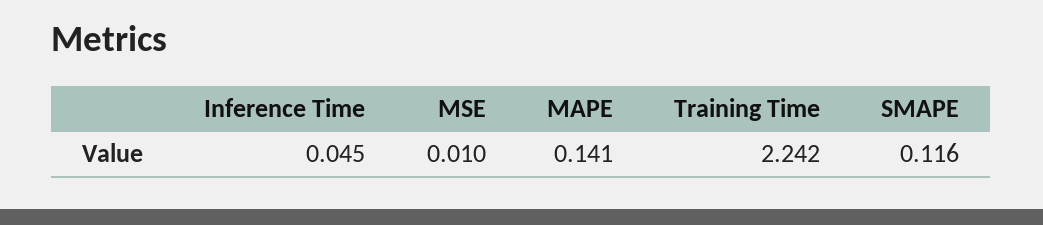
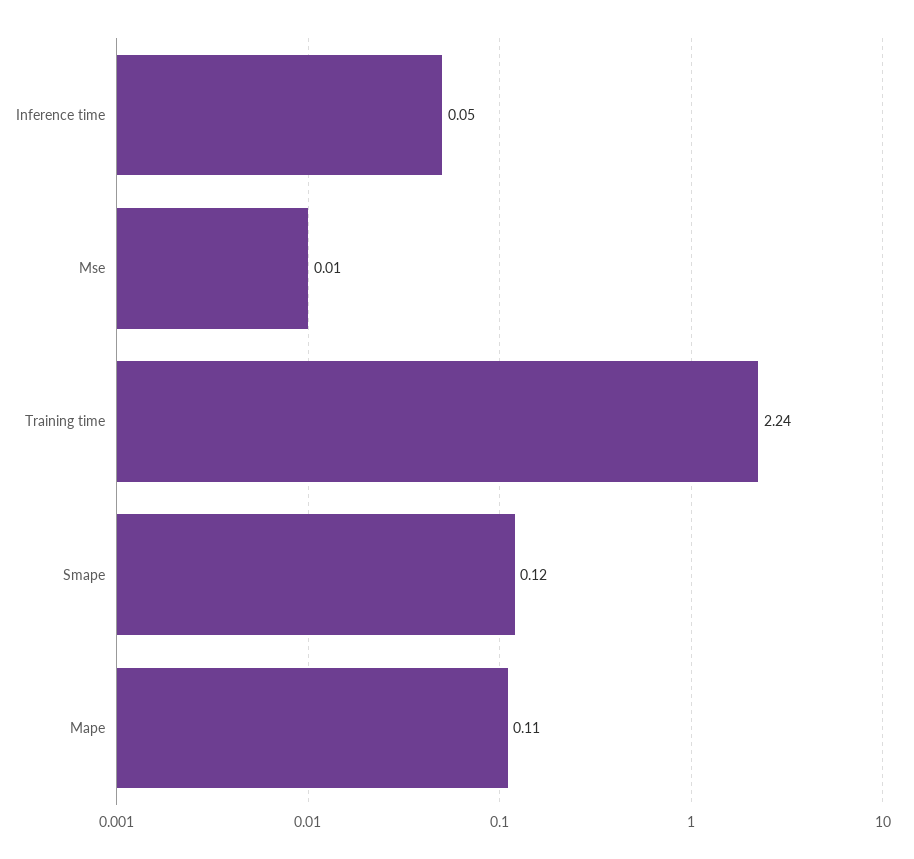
  {
    "Inference Time": 0.045,
    "MSE": 0.01,
-   "MAPE": 0.141,
+   "MAPE": 0.11,
    "Training Time": 2.242,
    "SMAPE": 0.116
  }

